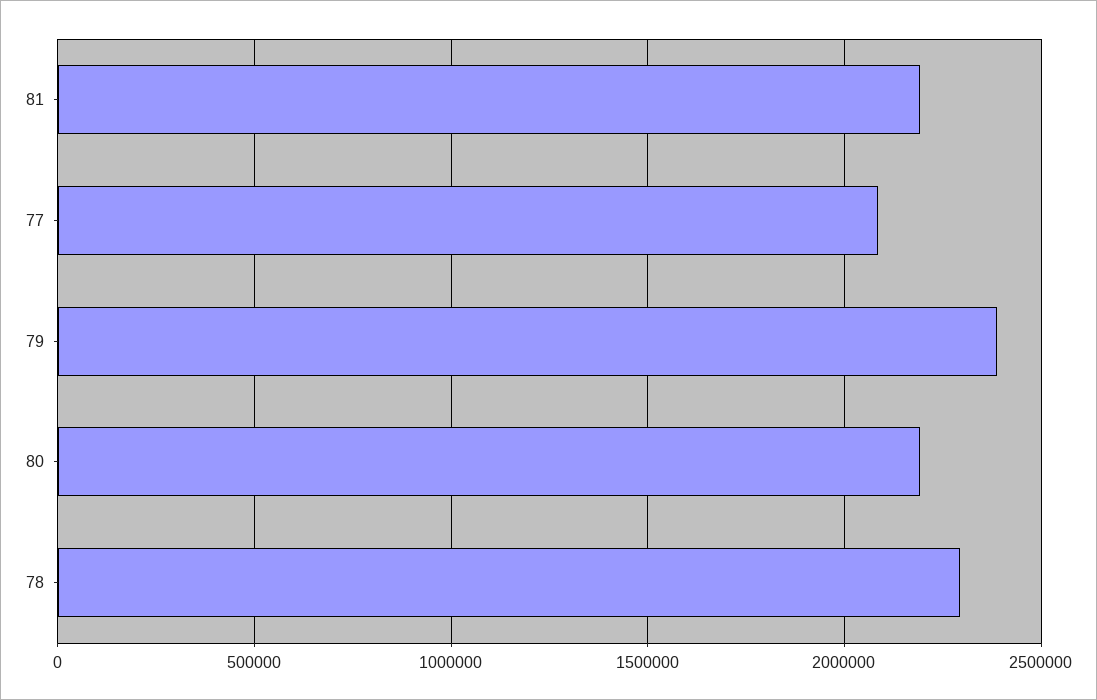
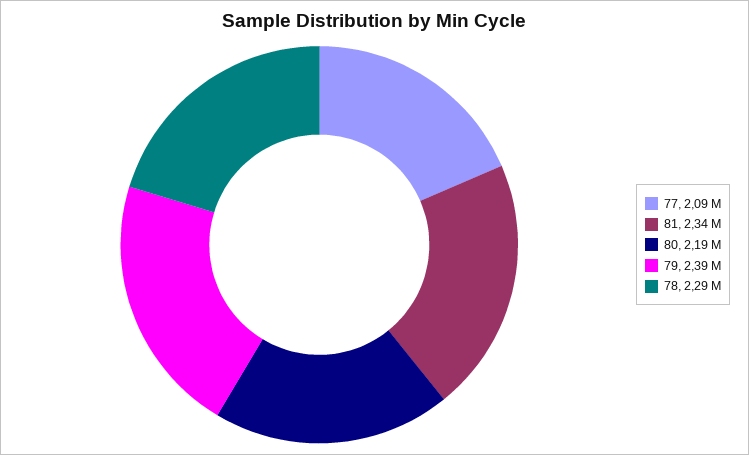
  {
-   "81": 2200000,
+   "81": 2340000,
    "77": 2090000,
    "79": 2390000,
    "80": 2190000,
    "78": 2290000
  }

